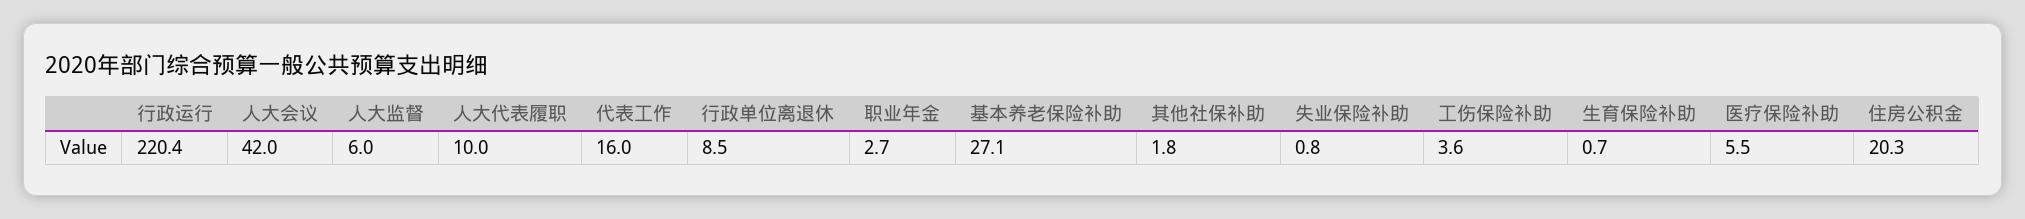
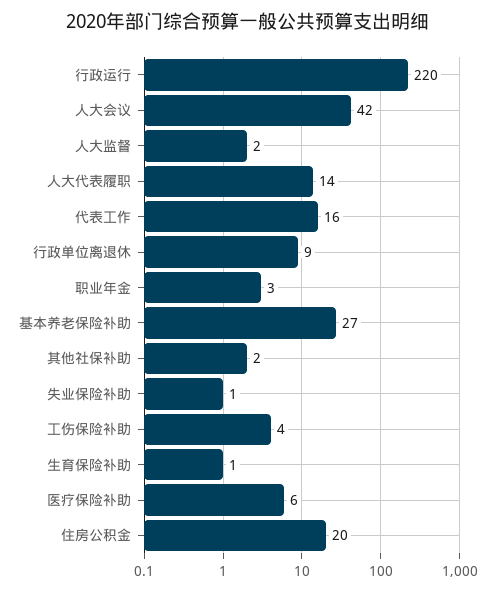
  {
    "行政运行": 220.4,
    "人大会议": 42,
-   "人大监督": 6,
+   "人大监督": 2,
-   "人大代表履职": 10,
+   "人大代表履职": 14,
    "代表工作": 16,
    "行政单位离退休": 8.5,
    "职业年金": 2.7,
    "基本养老保险补助": 27.1,
    "其他社保补助": 1.8,
    "失业保险补助": 0.8,
    "工伤保险补助": 3.6,
    "生育保险补助": 0.7,
    "医疗保险补助": 5.5,
    "住房公积金": 20.3
  }

